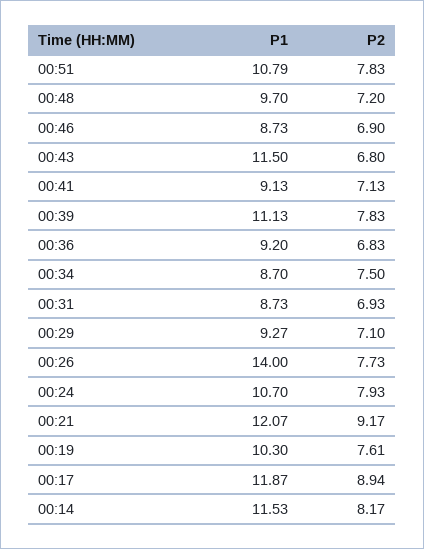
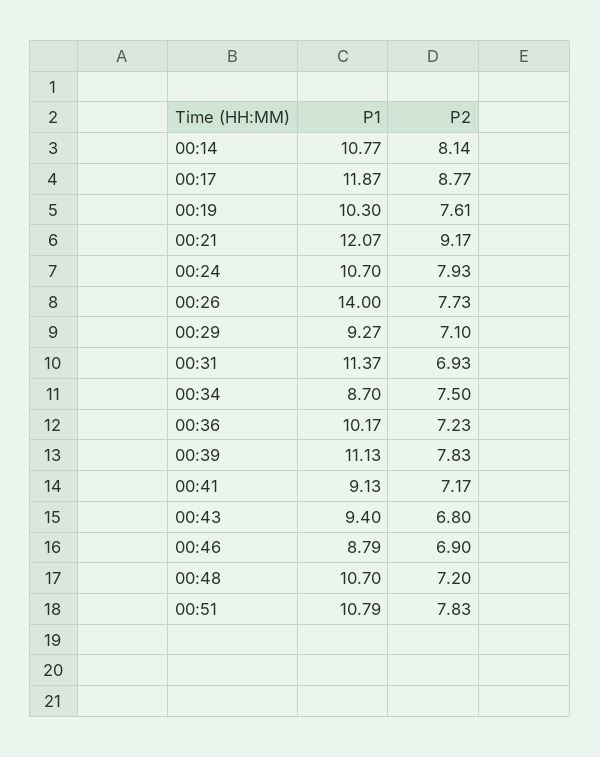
  {
    "P1": {
      "00:51": 10.79,
-     "00:48": 9.7,
+     "00:48": 10.7,
-     "00:46": 8.73,
+     "00:46": 8.79,
-     "00:43": 11.5,
+     "00:43": 9.4,
      "00:41": 9.13,
      "00:39": 11.13,
-     "00:36": 9.2,
+     "00:36": 10.17,
      "00:34": 8.7,
-     "00:31": 8.73,
+     "00:31": 11.37,
      "00:29": 9.27,
      "00:26": 14,
      "00:24": 10.7,
      "00:21": 12.07,
      "00:19": 10.3,
      "00:17": 11.87,
-     "00:14": 11.53
+     "00:14": 10.77
    },
    "P2": {
      "00:51": 7.83,
      "00:48": 7.2,
      "00:46": 6.9,
      "00:43": 6.8,
-     "00:41": 7.13,
+     "00:41": 7.17,
      "00:39": 7.83,
-     "00:36": 6.83,
+     "00:36": 7.23,
      "00:34": 7.5,
      "00:31": 6.93,
      "00:29": 7.1,
      "00:26": 7.73,
      "00:24": 7.93,
      "00:21": 9.17,
      "00:19": 7.61,
-     "00:17": 8.94,
+     "00:17": 8.77,
-     "00:14": 8.17
+     "00:14": 8.14
    }
  }

